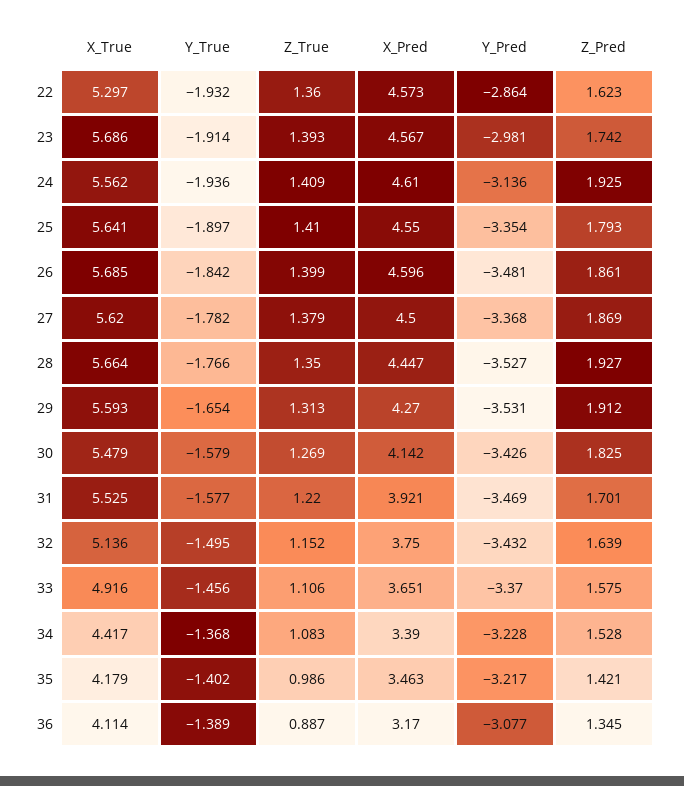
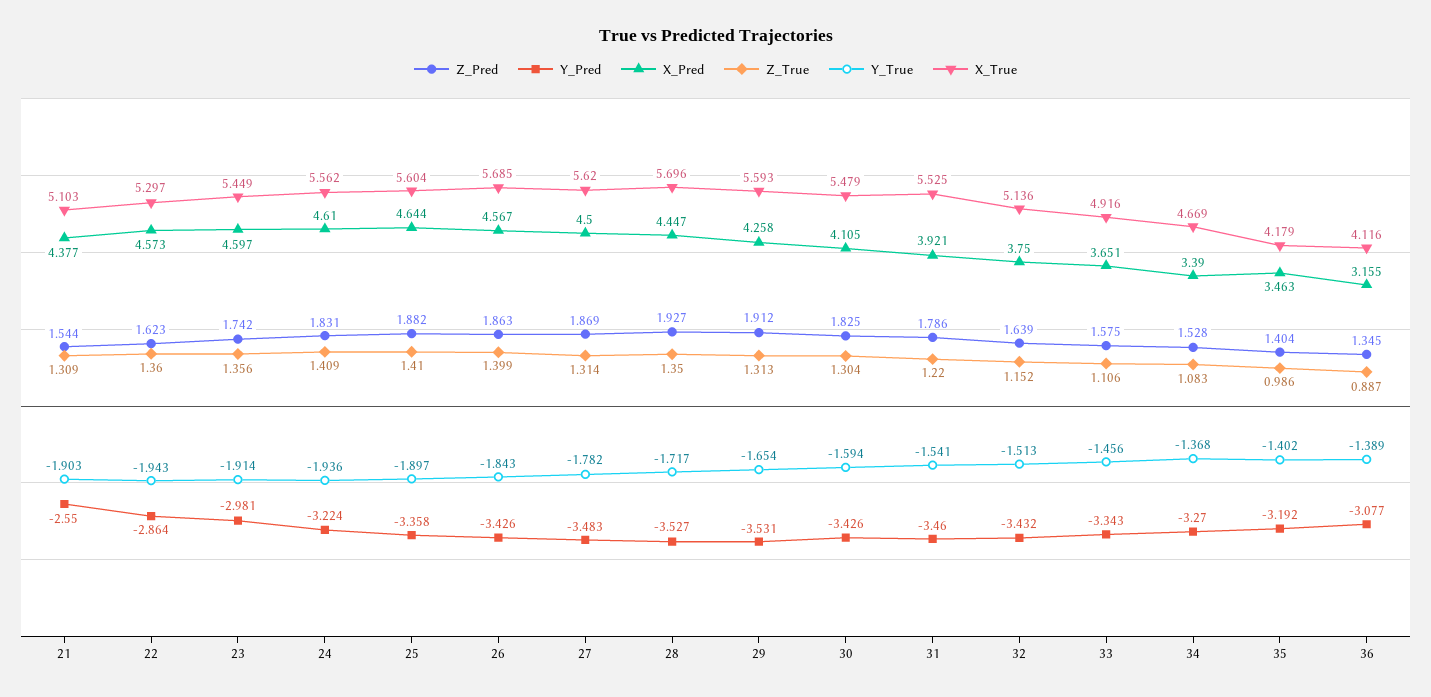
  {
    "X_True": {
      "22": 5.297,
-     "23": 5.686,
+     "23": 5.449,
      "24": 5.562,
-     "25": 5.641,
+     "25": 5.604,
      "26": 5.685,
      "27": 5.62,
-     "28": 5.664,
+     "28": 5.696,
      "29": 5.593,
      "30": 5.479,
      "31": 5.525,
      "32": 5.136,
      "33": 4.916,
-     "34": 4.417,
+     "34": 4.669,
      "35": 4.179,
-     "36": 4.114
+     "36": 4.116,
+     "21": 5.103
    },
    "Y_True": {
-     "22": -1.932,
+     "22": -1.943,
      "23": -1.914,
      "24": -1.936,
      "25": -1.897,
-     "26": -1.842,
+     "26": -1.843,
      "27": -1.782,
-     "28": -1.766,
+     "28": -1.717,
      "29": -1.654,
-     "30": -1.579,
+     "30": -1.594,
-     "31": -1.577,
+     "31": -1.541,
-     "32": -1.495,
+     "32": -1.513,
      "33": -1.456,
      "34": -1.368,
      "35": -1.402,
-     "36": -1.389
+     "36": -1.389,
+     "21": -1.903
    },
    "Z_True": {
      "22": 1.36,
-     "23": 1.393,
+     "23": 1.356,
      "24": 1.409,
      "25": 1.41,
      "26": 1.399,
-     "27": 1.379,
+     "27": 1.314,
      "28": 1.35,
      "29": 1.313,
-     "30": 1.269,
+     "30": 1.304,
      "31": 1.22,
      "32": 1.152,
      "33": 1.106,
      "34": 1.083,
      "35": 0.986,
-     "36": 0.887
+     "36": 0.887,
+     "21": 1.309
    },
    "X_Pred": {
      "22": 4.573,
-     "23": 4.567,
+     "23": 4.597,
      "24": 4.61,
-     "25": 4.55,
+     "25": 4.644,
-     "26": 4.596,
+     "26": 4.567,
      "27": 4.5,
      "28": 4.447,
-     "29": 4.27,
+     "29": 4.258,
-     "30": 4.142,
+     "30": 4.105,
      "31": 3.921,
      "32": 3.75,
      "33": 3.651,
      "34": 3.39,
      "35": 3.463,
-     "36": 3.17
+     "36": 3.155,
+     "21": 4.377
    },
    "Y_Pred": {
      "22": -2.864,
      "23": -2.981,
-     "24": -3.136,
+     "24": -3.224,
-     "25": -3.354,
+     "25": -3.358,
-     "26": -3.481,
+     "26": -3.426,
-     "27": -3.368,
+     "27": -3.483,
      "28": -3.527,
      "29": -3.531,
      "30": -3.426,
-     "31": -3.469,
+     "31": -3.46,
      "32": -3.432,
-     "33": -3.37,
+     "33": -3.343,
-     "34": -3.228,
+     "34": -3.27,
-     "35": -3.217,
+     "35": -3.192,
-     "36": -3.077
+     "36": -3.077,
+     "21": -2.55
    },
    "Z_Pred": {
      "22": 1.623,
      "23": 1.742,
-     "24": 1.925,
+     "24": 1.831,
-     "25": 1.793,
+     "25": 1.882,
-     "26": 1.861,
+     "26": 1.863,
      "27": 1.869,
      "28": 1.927,
      "29": 1.912,
      "30": 1.825,
-     "31": 1.701,
+     "31": 1.786,
      "32": 1.639,
      "33": 1.575,
      "34": 1.528,
-     "35": 1.421,
+     "35": 1.404,
-     "36": 1.345
+     "36": 1.345,
+     "21": 1.544
    }
  }

